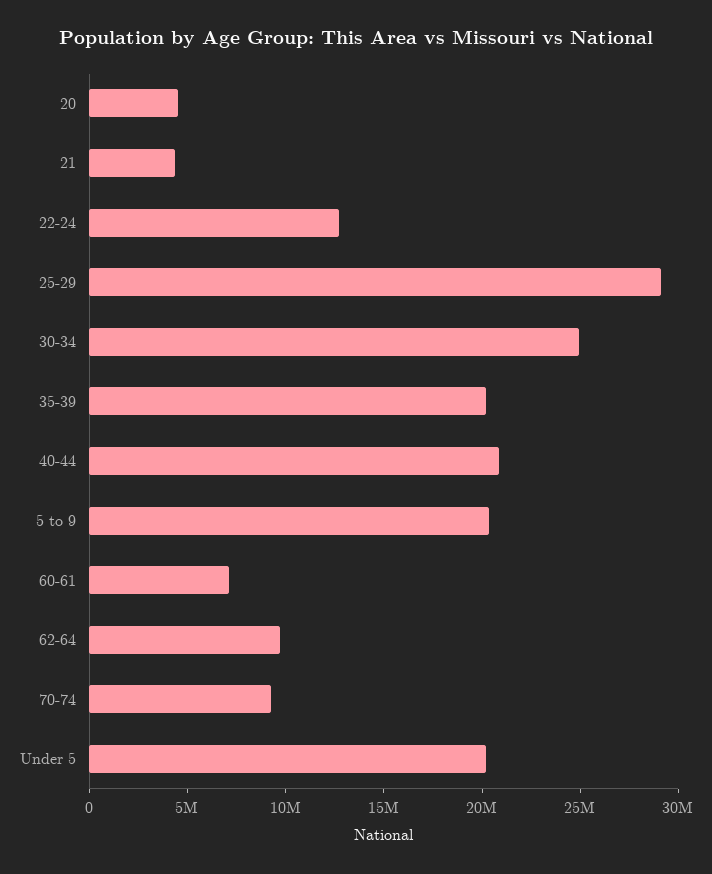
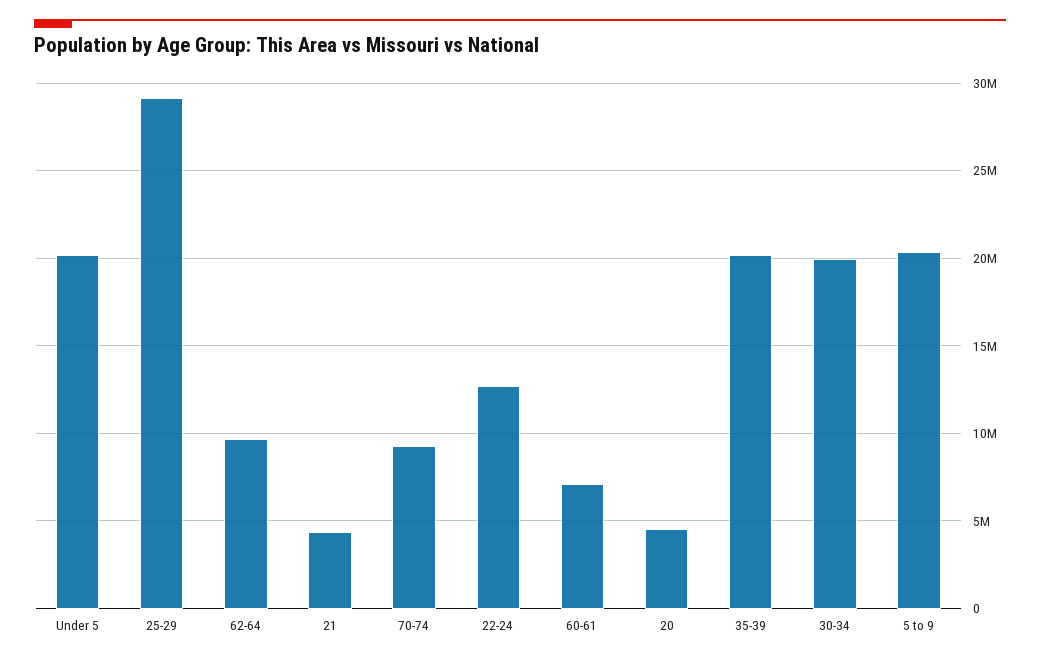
  {
    "20": 4500000,
    "21": 4500000,
    "22-24": 12500000,
    "25-29": 29000000,
-   "30-34": 25000000,
+   "30-34": 20000000,
    "35-39": 20000000,
-   "40-44": 21000000,
    "5 to 9": 20500000,
    "60-61": 7000000,
    "62-64": 9500000,
    "70-74": 9500000,
    "Under 5": 20000000
  }

